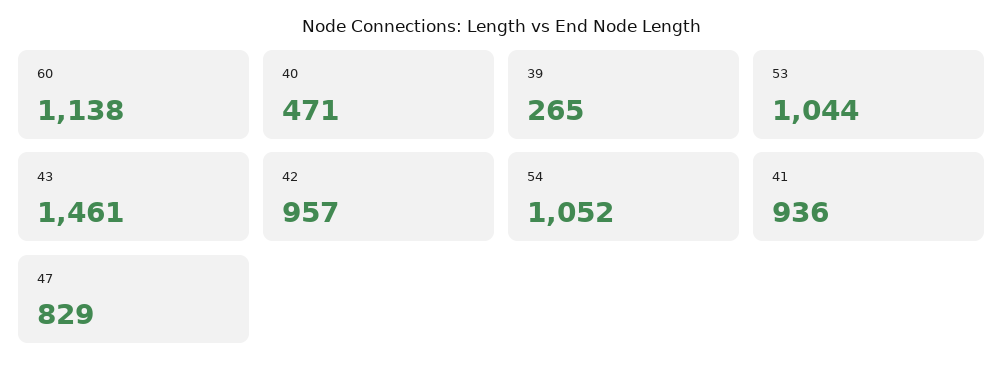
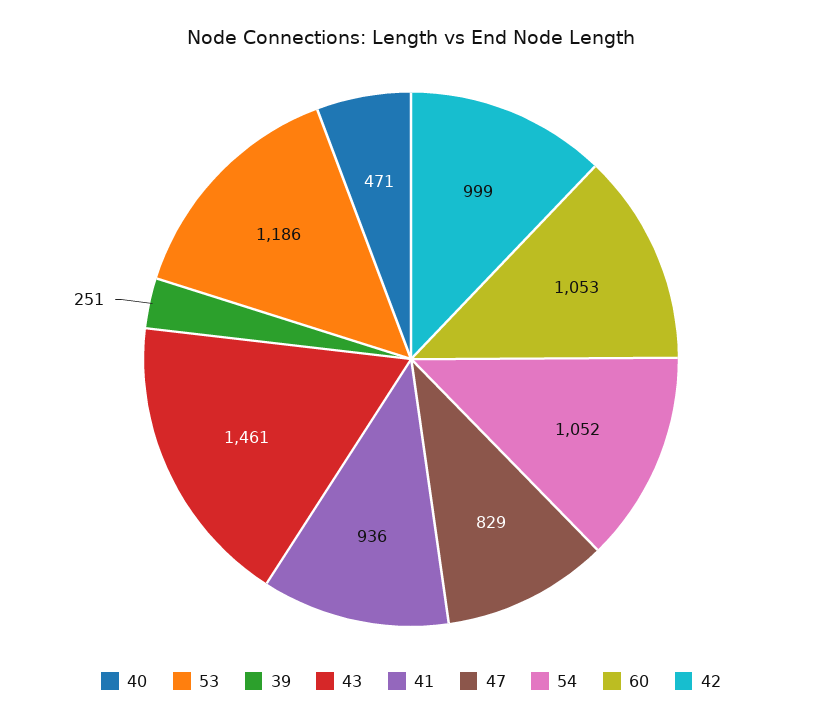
  {
-   "60": 1138,
+   "60": 1053,
    "40": 471,
-   "39": 265,
+   "39": 251,
-   "53": 1044,
+   "53": 1186,
    "43": 1461,
-   "42": 957,
+   "42": 999,
    "54": 1052,
    "41": 936,
    "47": 829
  }

